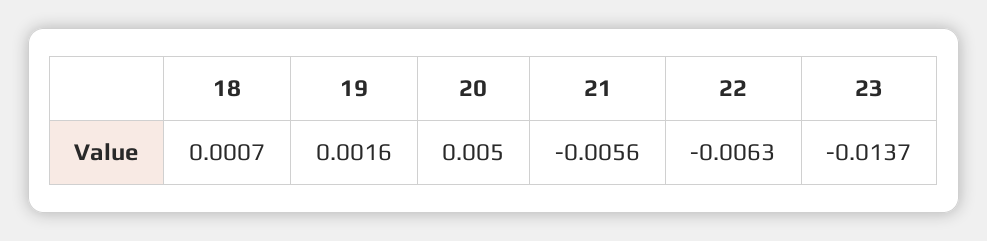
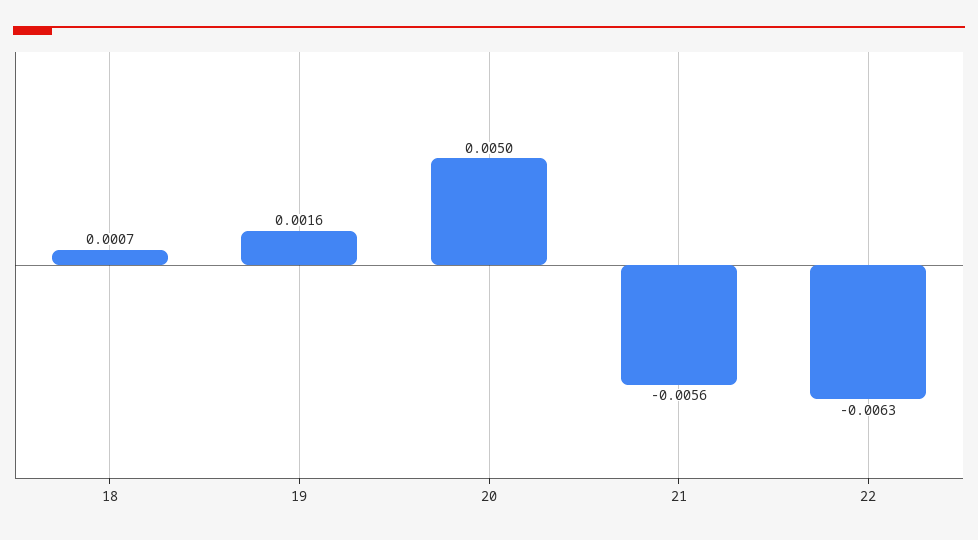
  {
    "18": 0.0007,
    "19": 0.0016,
    "20": 0.005,
    "21": -0.0056,
-   "22": -0.0063,
+   "22": -0.0063
-   "23": -0.0137
  }

